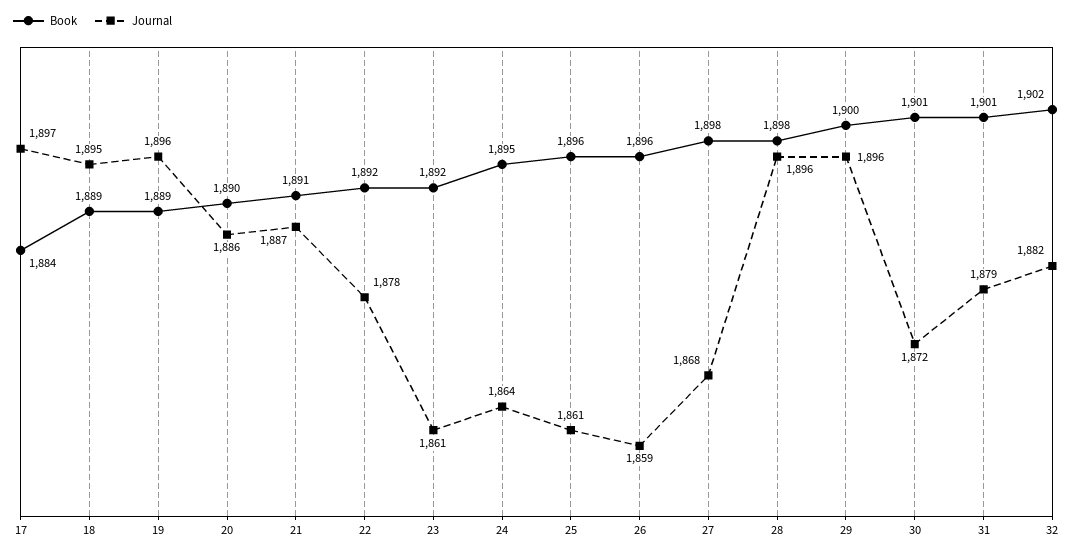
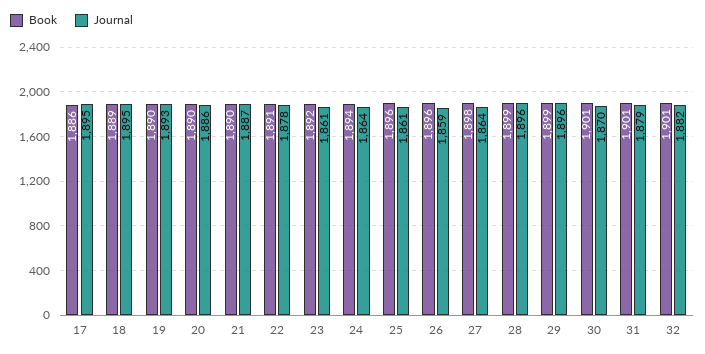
  {
    "Book": {
-     "17": 1884,
+     "17": 1886,
      "18": 1889,
-     "19": 1889,
+     "19": 1890,
      "20": 1890,
-     "21": 1891,
+     "21": 1890,
-     "22": 1892,
+     "22": 1891,
      "23": 1892,
-     "24": 1895,
+     "24": 1894,
      "25": 1896,
      "26": 1896,
      "27": 1898,
-     "28": 1898,
+     "28": 1899,
-     "29": 1900,
+     "29": 1899,
      "30": 1901,
      "31": 1901,
-     "32": 1902
+     "32": 1901
    },
    "Journal": {
-     "17": 1897,
+     "17": 1895,
      "18": 1895,
-     "19": 1896,
+     "19": 1893,
      "20": 1886,
      "21": 1887,
      "22": 1878,
      "23": 1861,
      "24": 1864,
      "25": 1861,
      "26": 1859,
-     "27": 1868,
+     "27": 1864,
      "28": 1896,
      "29": 1896,
-     "30": 1872,
+     "30": 1870,
      "31": 1879,
      "32": 1882
    }
  }

